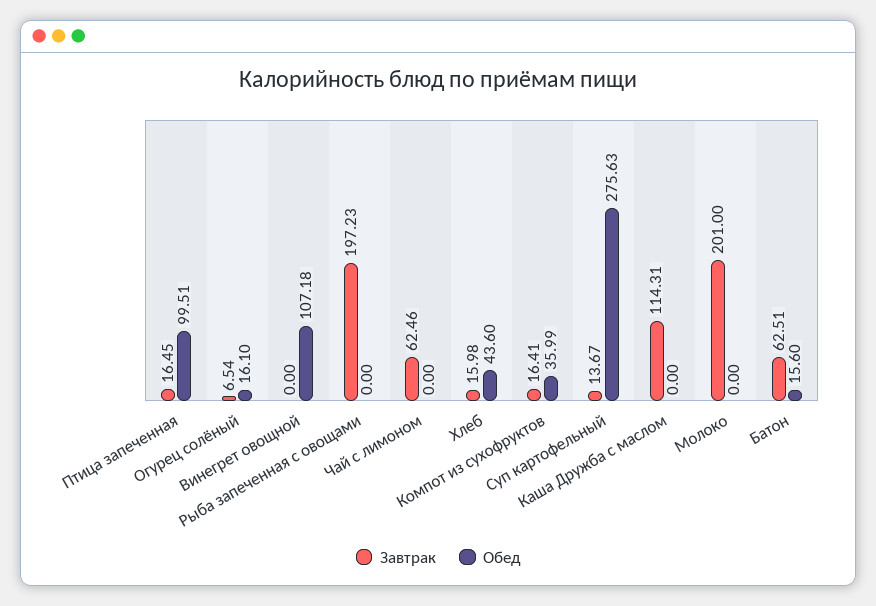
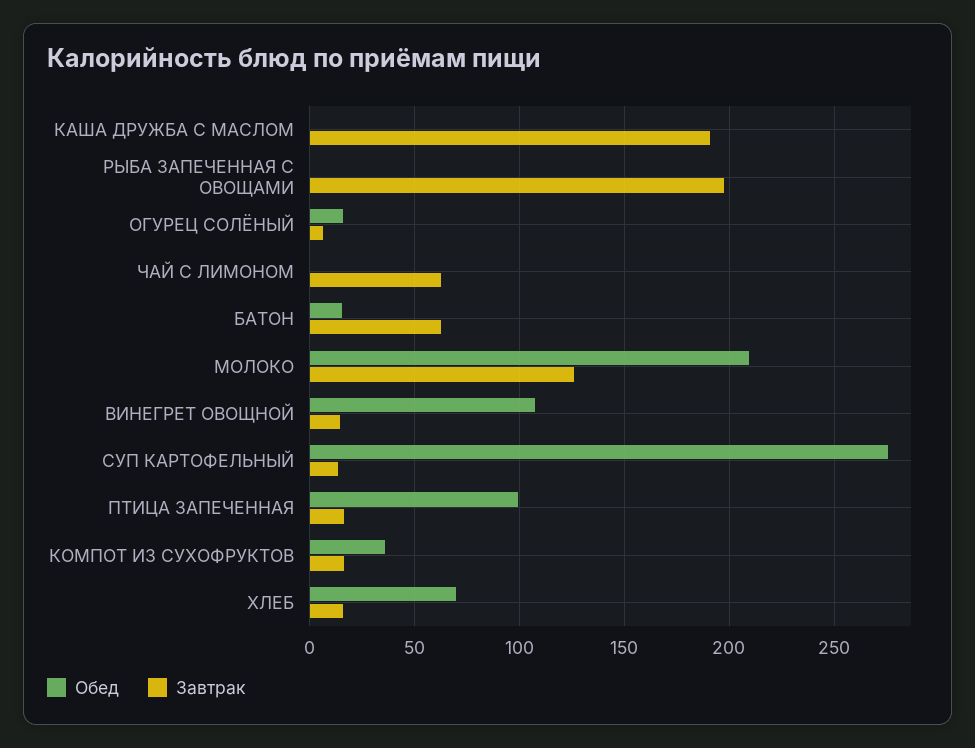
  {
    "Завтрак": {
      "Птица запеченная": 16.45,
      "Огурец солёный": 6.54,
-     "Винегрет овощной": 0,
+     "Винегрет овощной": 15,
      "Рыба запеченная с овощами": 197.23,
      "Чай с лимоном": 62.46,
      "Хлеб": 15.98,
      "Компот из сухофруктов": 16.41,
      "Суп картофельный": 13.67,
-     "Каша Дружба с маслом": 114.31,
+     "Каша Дружба с маслом": 190,
-     "Молоко": 201,
+     "Молоко": 125,
      "Батон": 62.51
    },
    "Обед": {
      "Птица запеченная": 99.51,
      "Огурец солёный": 16.1,
      "Винегрет овощной": 107.18,
      "Рыба запеченная с овощами": 0,
      "Чай с лимоном": 0,
-     "Хлеб": 43.6,
+     "Хлеб": 70,
      "Компот из сухофруктов": 35.99,
      "Суп картофельный": 275.63,
      "Каша Дружба с маслом": 0,
-     "Молоко": 0,
+     "Молоко": 210,
      "Батон": 15.6
    }
  }

